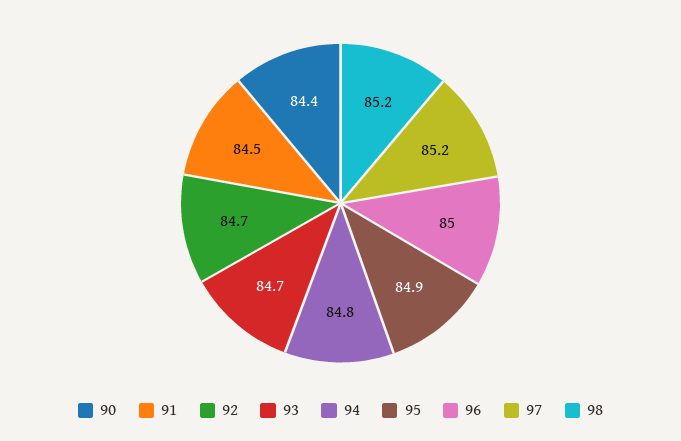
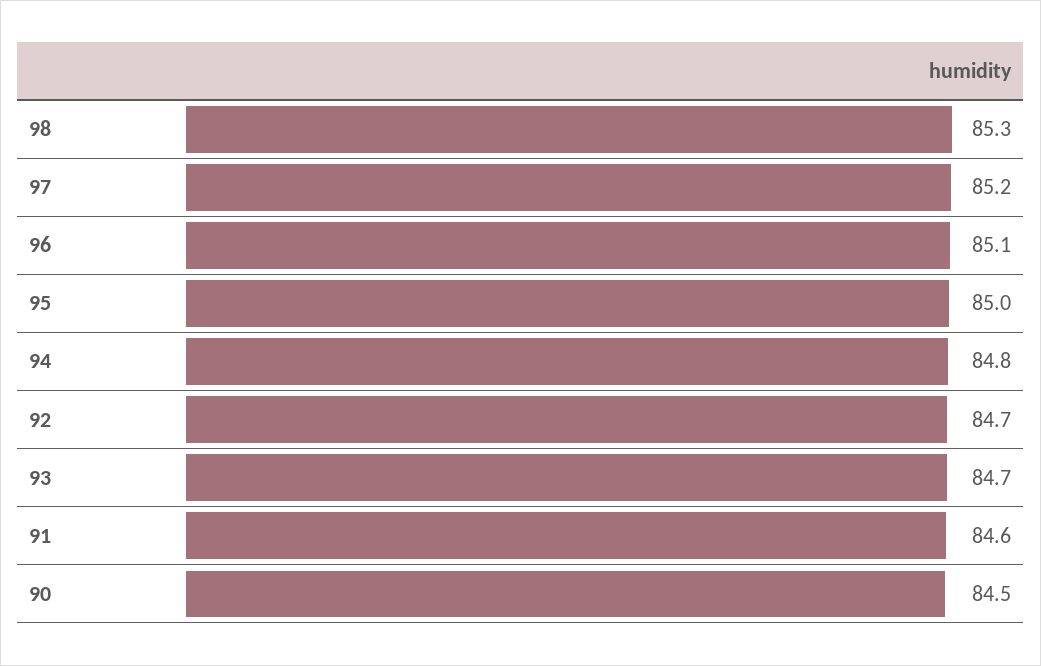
  {
-   "90": 84.4,
+   "90": 84.5,
-   "91": 84.5,
+   "91": 84.6,
    "92": 84.7,
    "93": 84.7,
    "94": 84.8,
-   "95": 84.9,
+   "95": 85,
-   "96": 85,
+   "96": 85.1,
    "97": 85.2,
-   "98": 85.2
+   "98": 85.3
  }

